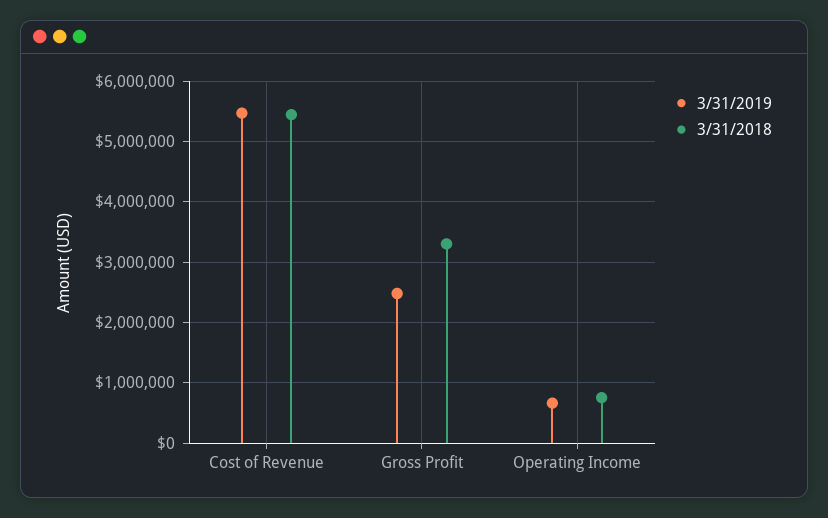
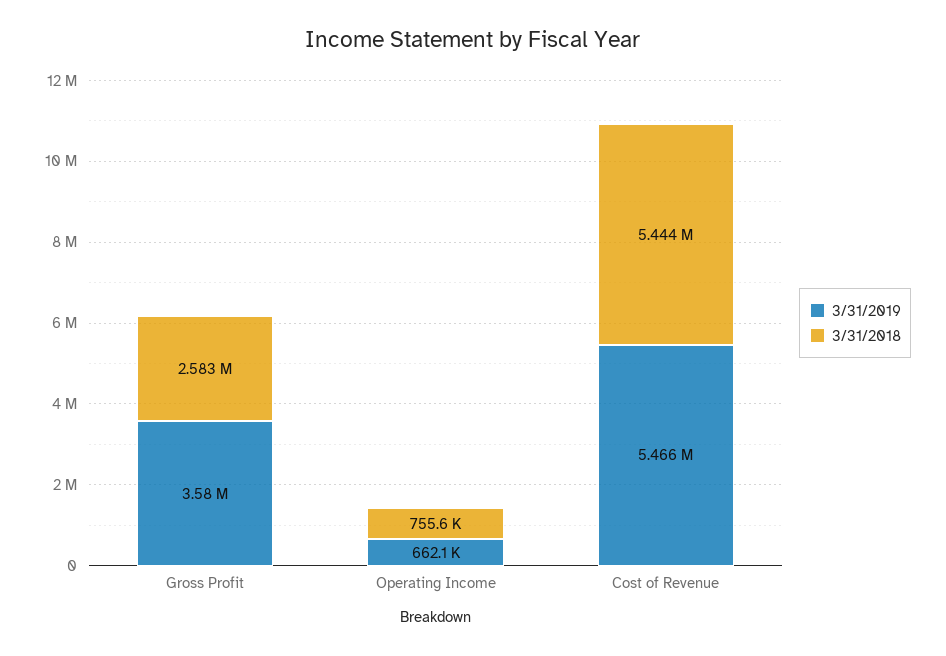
  {
    "3/31/2019": {
      "Cost of Revenue": 5466000,
-     "Gross Profit": 2500000,
+     "Gross Profit": 3580000,
      "Operating Income": 662100
    },
    "3/31/2018": {
      "Cost of Revenue": 5444000,
-     "Gross Profit": 3300000,
+     "Gross Profit": 2583000,
      "Operating Income": 755600
    }
  }

